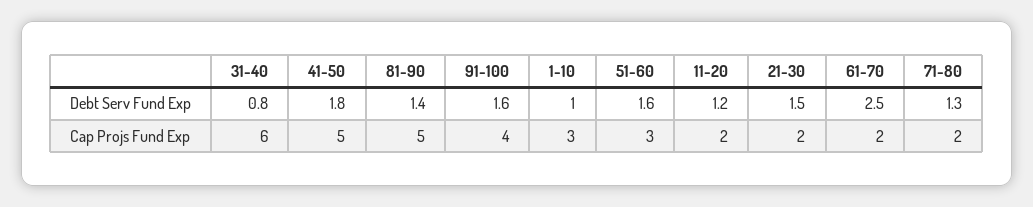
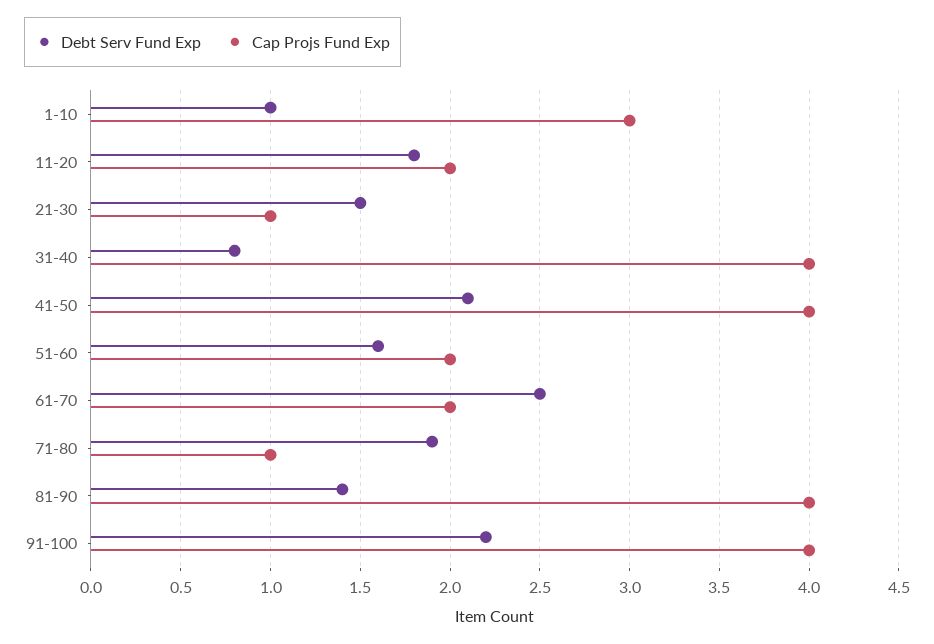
  {
    "Debt Serv Fund Exp": {
      "31-40": 0.8,
-     "41-50": 1.8,
+     "41-50": 2.1,
      "81-90": 1.4,
-     "91-100": 1.6,
+     "91-100": 2.2,
      "1-10": 1,
      "51-60": 1.6,
-     "11-20": 1.2,
+     "11-20": 1.8,
      "21-30": 1.5,
      "61-70": 2.5,
-     "71-80": 1.3
+     "71-80": 1.9
    },
    "Cap Projs Fund Exp": {
-     "31-40": 6,
+     "31-40": 4,
-     "41-50": 5,
+     "41-50": 4,
-     "81-90": 5,
+     "81-90": 4,
      "91-100": 4,
      "1-10": 3,
-     "51-60": 3,
+     "51-60": 2,
      "11-20": 2,
-     "21-30": 2,
+     "21-30": 1,
      "61-70": 2,
-     "71-80": 2
+     "71-80": 1
    }
  }

